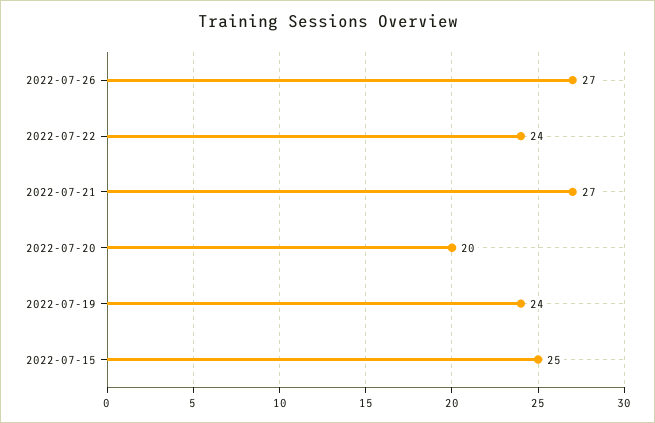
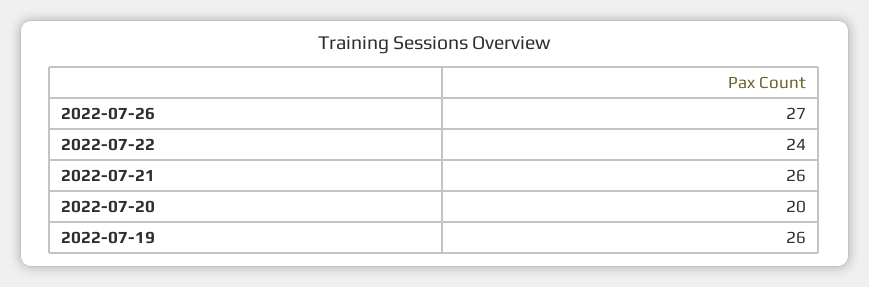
  {
    "2022-07-26": 27,
    "2022-07-22": 24,
-   "2022-07-21": 27,
+   "2022-07-21": 26,
    "2022-07-20": 20,
-   "2022-07-19": 24,
+   "2022-07-19": 26
-   "2022-07-15": 25
  }

